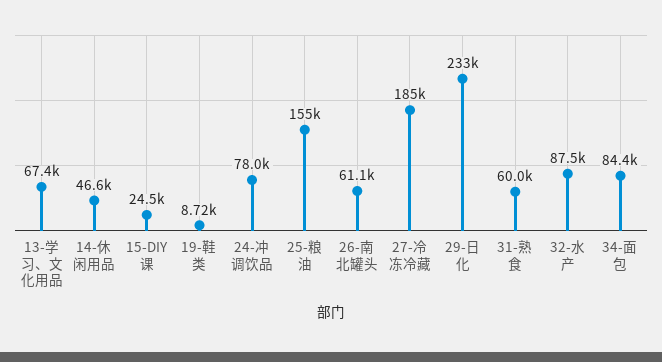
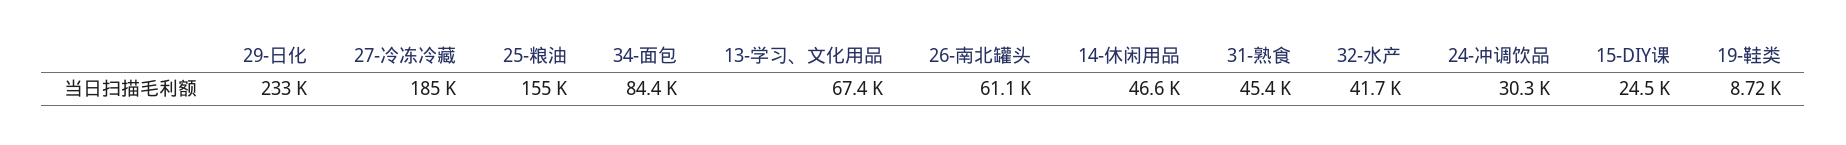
  {
    "13-学习、文化用品": 67400,
    "14-休闲用品": 46600,
    "15-DIY课": 24500,
    "19-鞋类": 8720,
-   "24-冲调饮品": 78000,
+   "24-冲调饮品": 30300,
    "25-粮油": 155000,
    "26-南北罐头": 61100,
    "27-冷冻冷藏": 185000,
    "29-日化": 233000,
-   "31-熟食": 60000,
+   "31-熟食": 45400,
-   "32-水产": 87500,
+   "32-水产": 41700,
    "34-面包": 84400
  }

